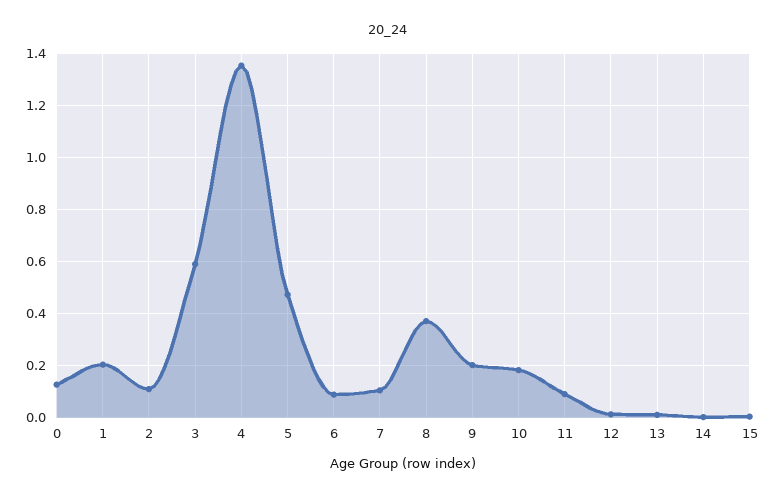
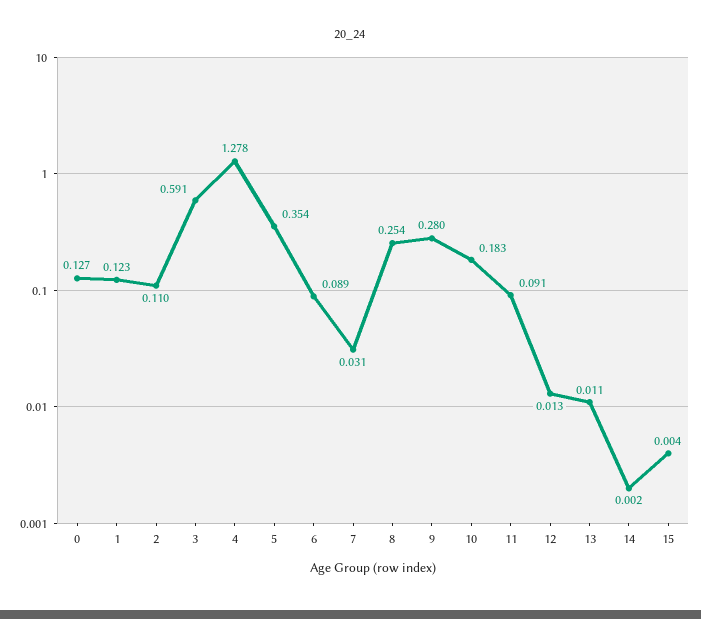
  {
    "0": 0.127,
-   "1": 0.2,
+   "1": 0.123,
    "2": 0.11,
    "3": 0.591,
-   "4": 1.35,
+   "4": 1.278,
-   "5": 0.475,
+   "5": 0.354,
    "6": 0.089,
-   "7": 0.1,
+   "7": 0.031,
-   "8": 0.375,
+   "8": 0.254,
-   "9": 0.2,
+   "9": 0.28,
    "10": 0.183,
    "11": 0.091,
    "12": 0.013,
    "13": 0.011,
    "14": 0.002,
    "15": 0.004
  }

